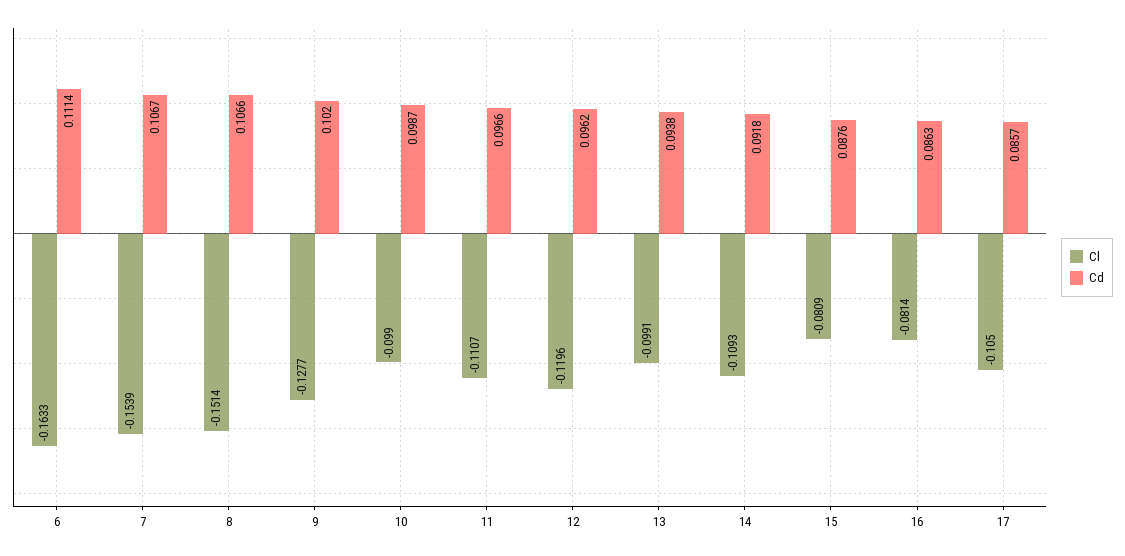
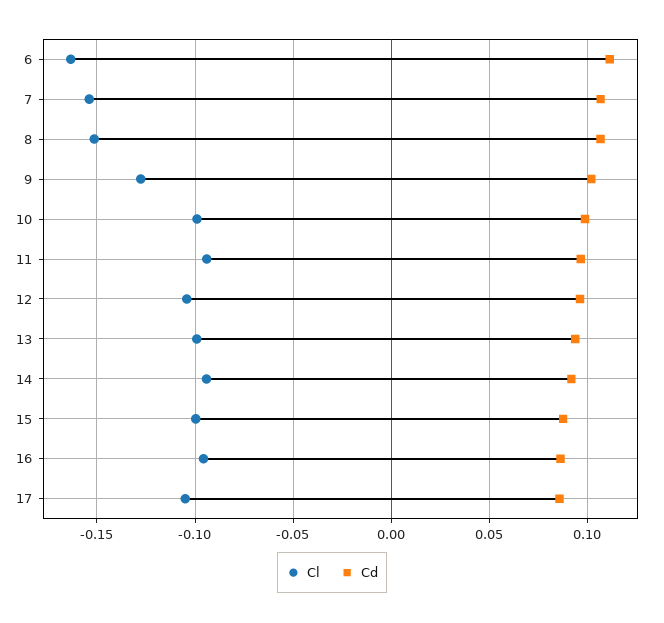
  {
    "Cl": {
      "6": -0.1633,
      "7": -0.1539,
      "8": -0.1514,
      "9": -0.1277,
      "10": -0.099,
-     "11": -0.1107,
+     "11": -0.095,
-     "12": -0.1196,
+     "12": -0.105,
      "13": -0.0991,
-     "14": -0.1093,
+     "14": -0.095,
-     "15": -0.0809,
+     "15": -0.1,
-     "16": -0.0814,
+     "16": -0.095,
      "17": -0.105
    },
    "Cd": {
      "6": 0.1114,
      "7": 0.1067,
      "8": 0.1066,
      "9": 0.102,
      "10": 0.0987,
      "11": 0.0966,
      "12": 0.0962,
      "13": 0.0938,
      "14": 0.0918,
      "15": 0.0876,
      "16": 0.0863,
      "17": 0.0857
    }
  }

